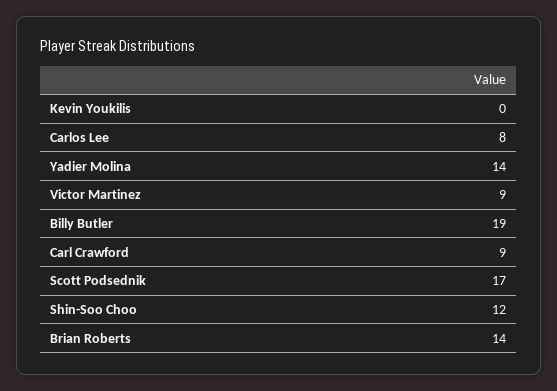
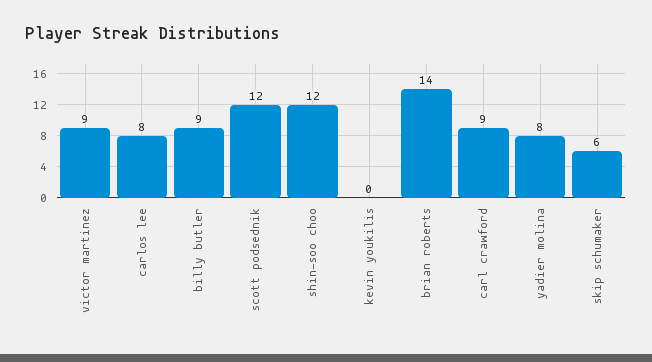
  {
    "Kevin Youkilis": 0,
    "Carlos Lee": 8,
-   "Yadier Molina": 14,
+   "Yadier Molina": 8,
    "Victor Martinez": 9,
-   "Billy Butler": 19,
+   "Billy Butler": 9,
    "Carl Crawford": 9,
-   "Scott Podsednik": 17,
+   "Scott Podsednik": 12,
    "Shin-Soo Choo": 12,
-   "Brian Roberts": 14
+   "Brian Roberts": 14,
+   "skip schumaker": 6
  }

